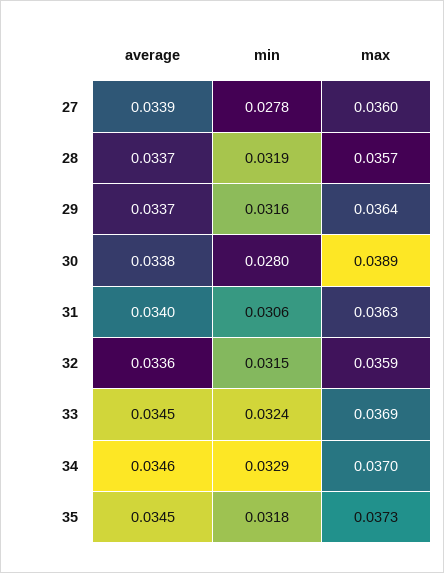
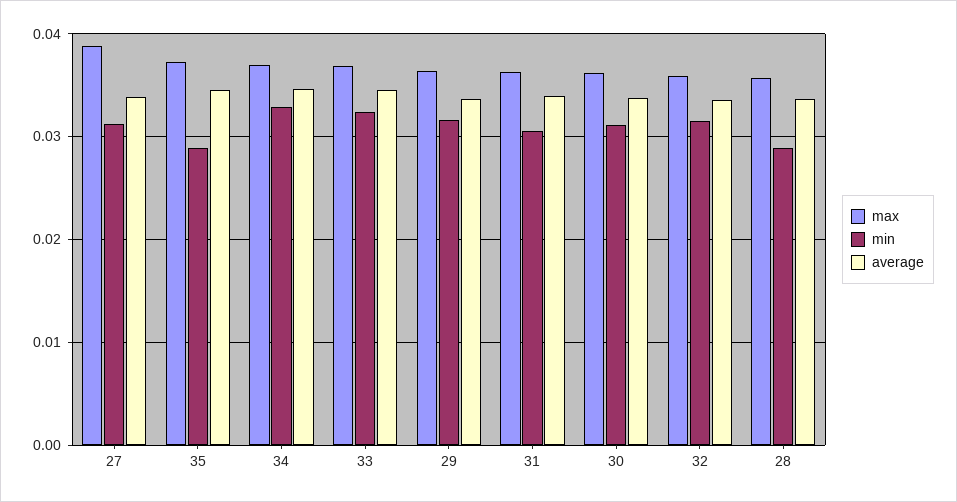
  {
    "average": {
      "27": 0.0339,
      "28": 0.0337,
      "29": 0.0337,
      "30": 0.0338,
      "31": 0.034,
      "32": 0.0336,
      "33": 0.0345,
      "34": 0.0346,
      "35": 0.0345
    },
    "min": {
-     "27": 0.0278,
+     "27": 0.031,
-     "28": 0.0319,
+     "28": 0.029,
      "29": 0.0316,
-     "30": 0.028,
+     "30": 0.031,
      "31": 0.0306,
      "32": 0.0315,
      "33": 0.0324,
      "34": 0.0329,
-     "35": 0.0318
+     "35": 0.029
    },
    "max": {
-     "27": 0.036,
+     "27": 0.039,
      "28": 0.0357,
      "29": 0.0364,
-     "30": 0.0389,
+     "30": 0.036,
      "31": 0.0363,
      "32": 0.0359,
      "33": 0.0369,
      "34": 0.037,
      "35": 0.0373
    }
  }

